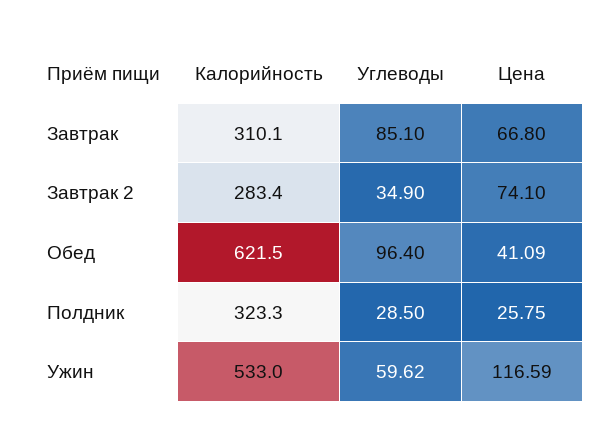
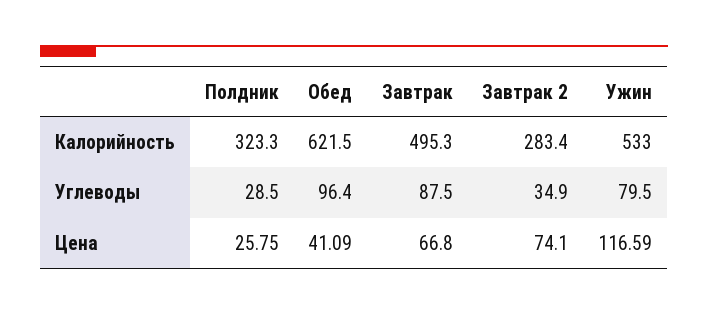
  {
    "Калорийность": {
-     "Завтрак": 310.1,
+     "Завтрак": 495.3,
      "Завтрак 2": 283.4,
      "Обед": 621.5,
      "Полдник": 323.3,
      "Ужин": 533
    },
    "Углеводы": {
-     "Завтрак": 85.1,
+     "Завтрак": 87.5,
      "Завтрак 2": 34.9,
      "Обед": 96.4,
      "Полдник": 28.5,
-     "Ужин": 59.62
+     "Ужин": 79.5
    },
    "Цена": {
      "Завтрак": 66.8,
      "Завтрак 2": 74.1,
      "Обед": 41.09,
      "Полдник": 25.75,
      "Ужин": 116.59
    }
  }

